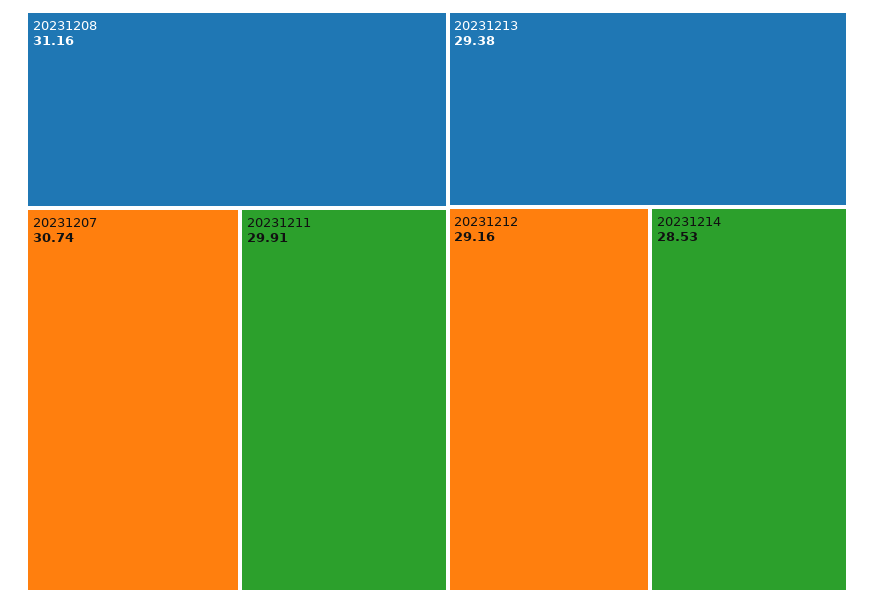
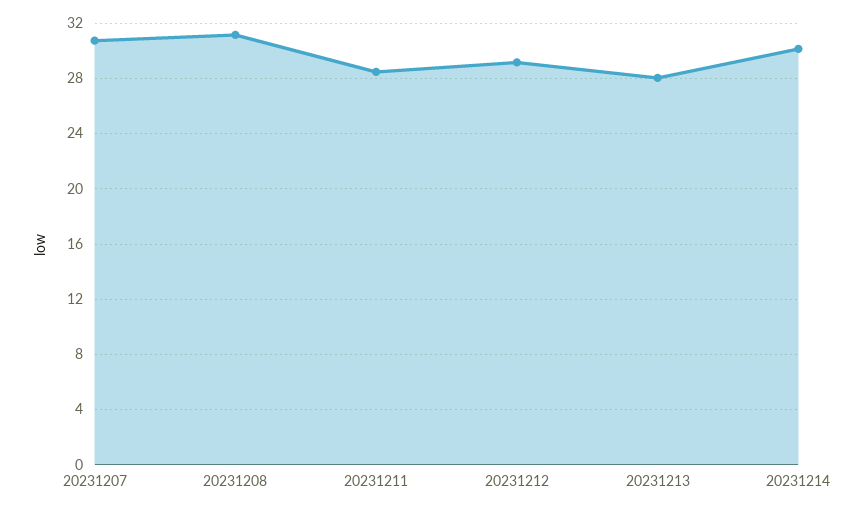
  {
    "20231208": 31.16,
    "20231207": 30.74,
-   "20231211": 29.91,
+   "20231211": 28.5,
-   "20231213": 29.38,
+   "20231213": 28,
    "20231212": 29.16,
-   "20231214": 28.53
+   "20231214": 30
  }

